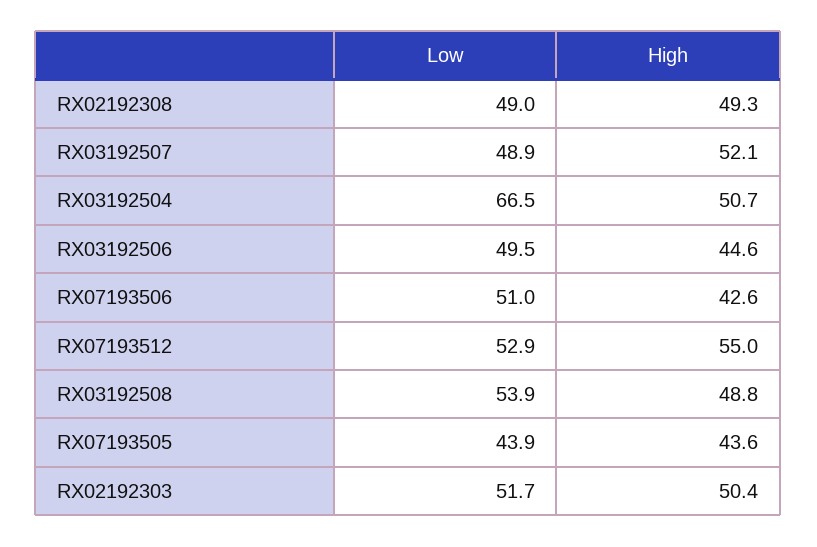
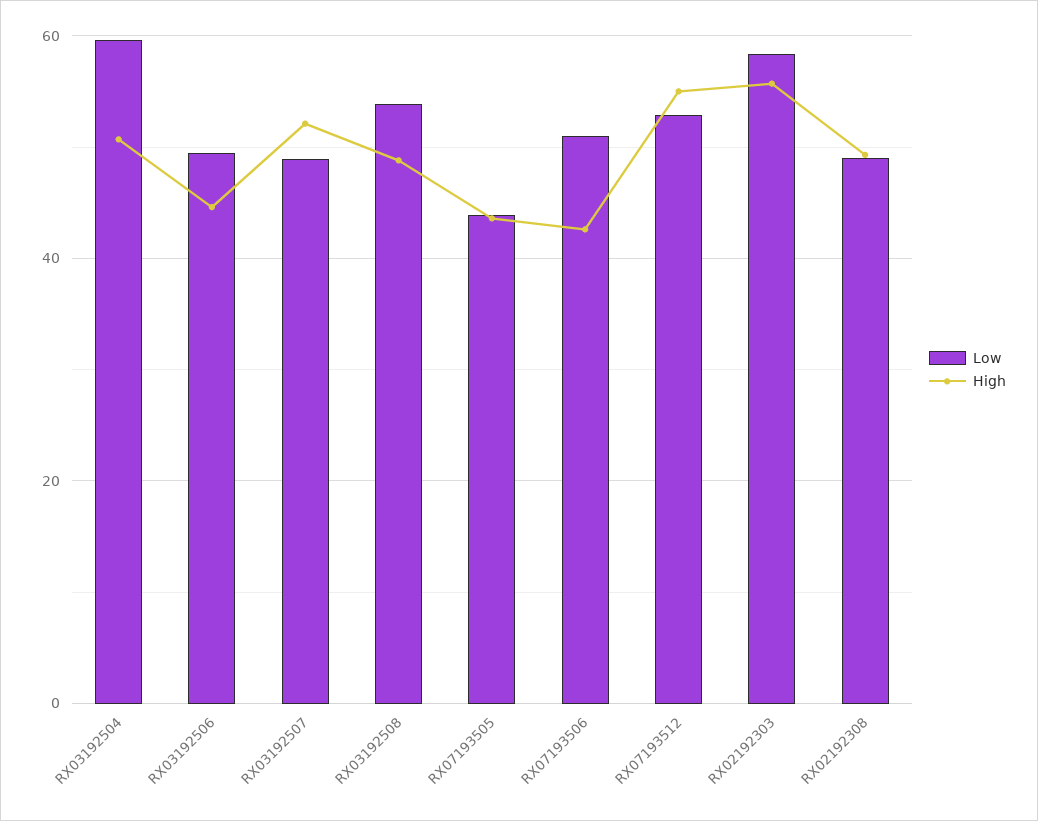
  {
    "Low": {
      "RX02192308": 49,
      "RX03192507": 48.9,
-     "RX03192504": 66.5,
+     "RX03192504": 60,
      "RX03192506": 49.5,
      "RX07193506": 51,
      "RX07193512": 52.9,
      "RX03192508": 53.9,
      "RX07193505": 43.9,
-     "RX02192303": 51.7
+     "RX02192303": 58
    },
    "High": {
      "RX02192308": 49.3,
      "RX03192507": 52.1,
      "RX03192504": 50.7,
      "RX03192506": 44.6,
      "RX07193506": 42.6,
      "RX07193512": 55,
      "RX03192508": 48.8,
      "RX07193505": 43.6,
-     "RX02192303": 50.4
+     "RX02192303": 56
    }
  }

